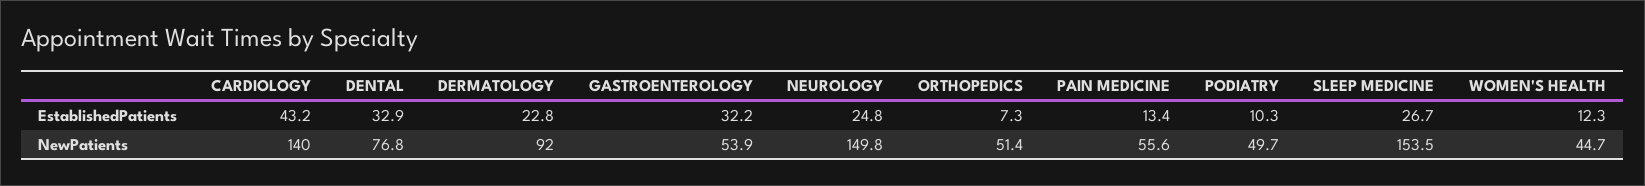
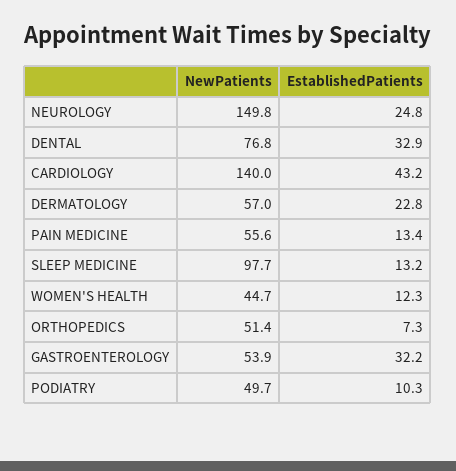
  {
    "CARDIOLOGY": {
      "EstablishedPatients": 43.2,
      "NewPatients": 140
    },
    "DENTAL": {
      "EstablishedPatients": 32.9,
      "NewPatients": 76.8
    },
    "DERMATOLOGY": {
      "EstablishedPatients": 22.8,
-     "NewPatients": 92
+     "NewPatients": 57
    },
    "GASTROENTEROLOGY": {
      "EstablishedPatients": 32.2,
      "NewPatients": 53.9
    },
    "NEUROLOGY": {
      "EstablishedPatients": 24.8,
      "NewPatients": 149.8
    },
    "ORTHOPEDICS": {
      "EstablishedPatients": 7.3,
      "NewPatients": 51.4
    },
    "PAIN MEDICINE": {
      "EstablishedPatients": 13.4,
      "NewPatients": 55.6
    },
    "PODIATRY": {
      "EstablishedPatients": 10.3,
      "NewPatients": 49.7
    },
    "SLEEP MEDICINE": {
-     "EstablishedPatients": 26.7,
+     "EstablishedPatients": 13.2,
-     "NewPatients": 153.5
+     "NewPatients": 97.7
    },
    "WOMEN'S HEALTH": {
      "EstablishedPatients": 12.3,
      "NewPatients": 44.7
    }
  }

